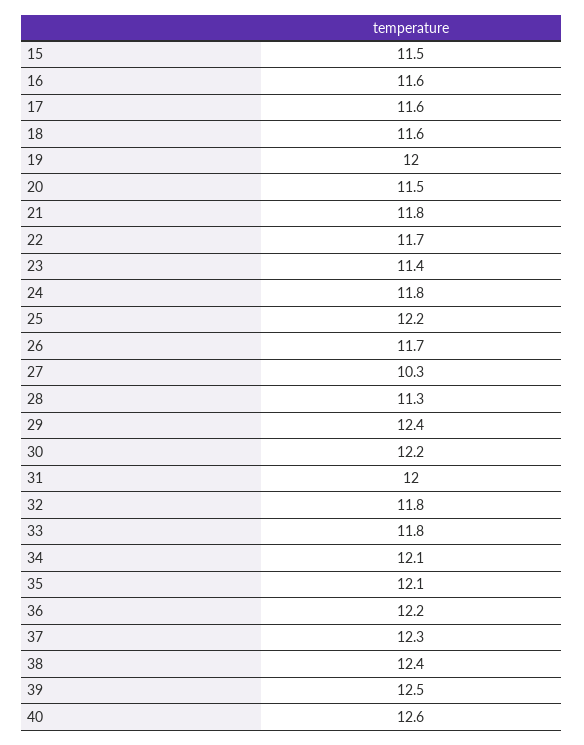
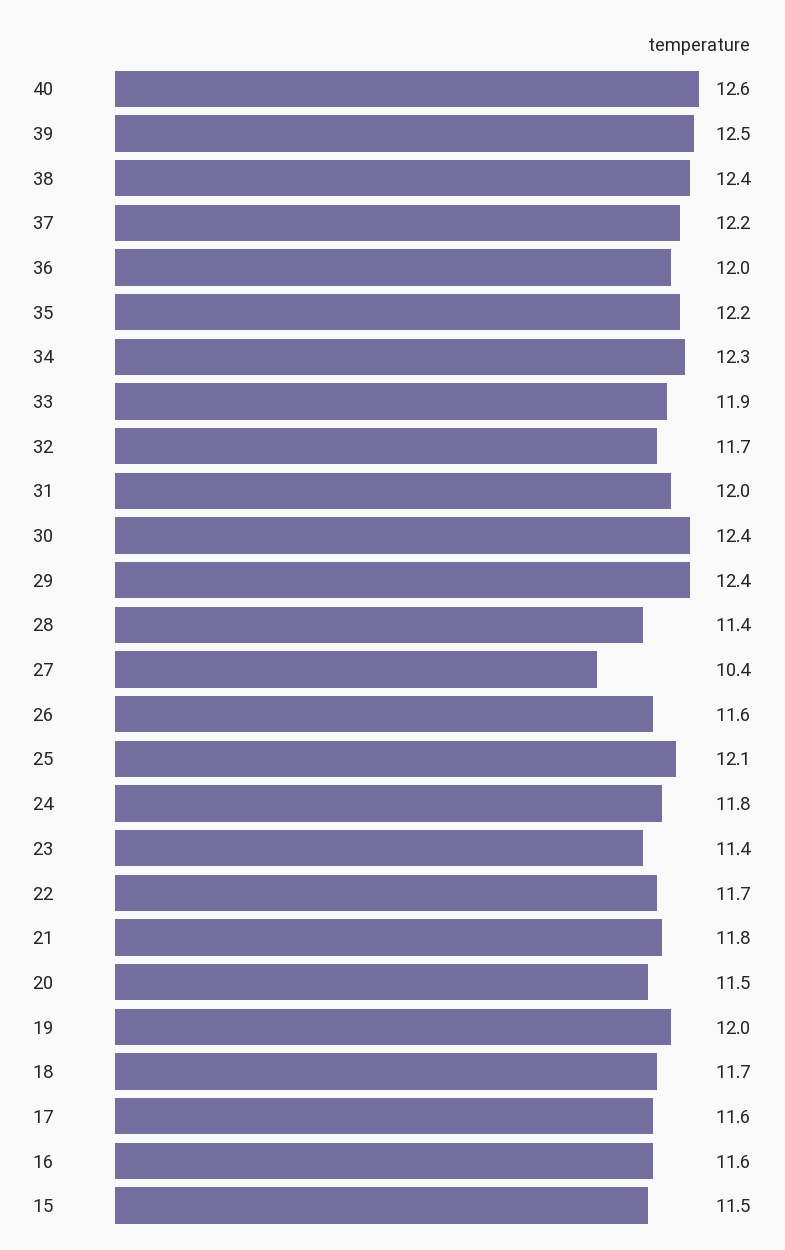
  {
    "15": 11.5,
    "16": 11.6,
    "17": 11.6,
-   "18": 11.6,
+   "18": 11.7,
    "19": 12,
    "20": 11.5,
    "21": 11.8,
    "22": 11.7,
    "23": 11.4,
    "24": 11.8,
-   "25": 12.2,
+   "25": 12.1,
-   "26": 11.7,
+   "26": 11.6,
-   "27": 10.3,
+   "27": 10.4,
-   "28": 11.3,
+   "28": 11.4,
    "29": 12.4,
-   "30": 12.2,
+   "30": 12.4,
    "31": 12,
-   "32": 11.8,
+   "32": 11.7,
-   "33": 11.8,
+   "33": 11.9,
-   "34": 12.1,
+   "34": 12.3,
-   "35": 12.1,
+   "35": 12.2,
-   "36": 12.2,
+   "36": 12,
-   "37": 12.3,
+   "37": 12.2,
    "38": 12.4,
    "39": 12.5,
    "40": 12.6
  }

